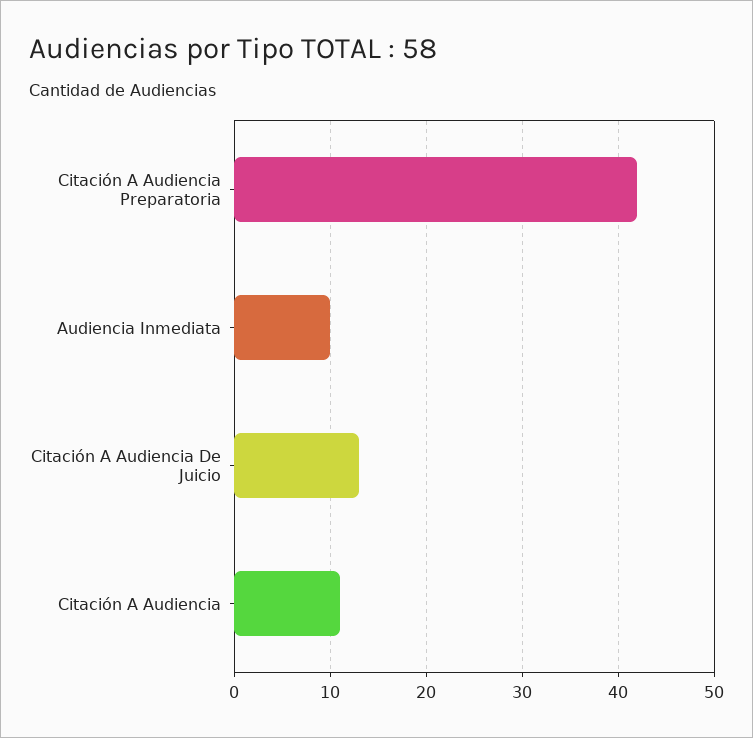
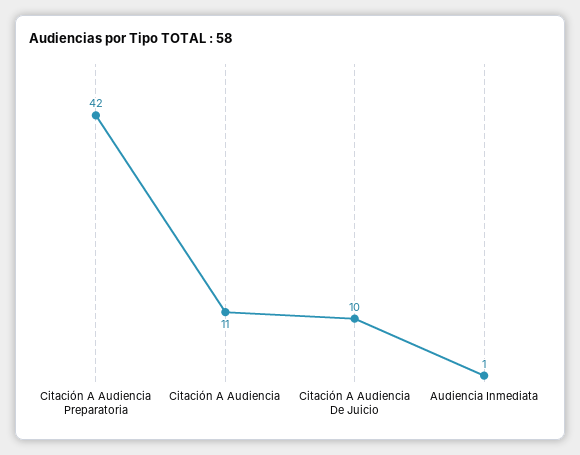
  {
    "Citación A Audiencia Preparatoria": 42,
-   "Audiencia Inmediata": 10,
+   "Audiencia Inmediata": 1,
-   "Citación A Audiencia De Juicio": 13,
+   "Citación A Audiencia De Juicio": 10,
    "Citación A Audiencia": 11
  }

